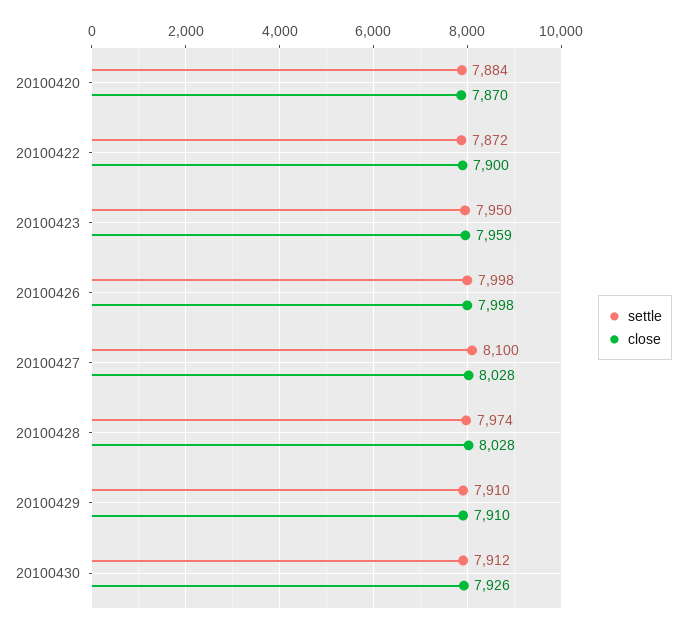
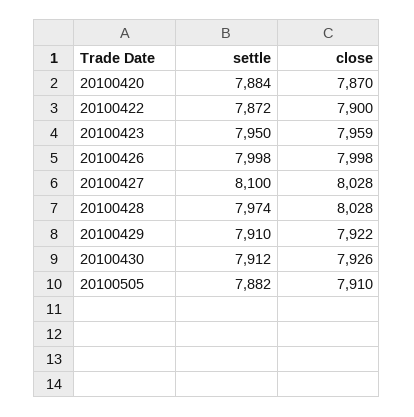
  {
    "settle": {
      "20100420": 7884,
      "20100422": 7872,
      "20100423": 7950,
      "20100426": 7998,
      "20100427": 8100,
      "20100428": 7974,
      "20100429": 7910,
-     "20100430": 7912
+     "20100430": 7912,
+     "20100505": 7882
    },
    "close": {
      "20100420": 7870,
      "20100422": 7900,
      "20100423": 7959,
      "20100426": 7998,
      "20100427": 8028,
      "20100428": 8028,
-     "20100429": 7910,
+     "20100429": 7922,
-     "20100430": 7926
+     "20100430": 7926,
+     "20100505": 7910
    }
  }

